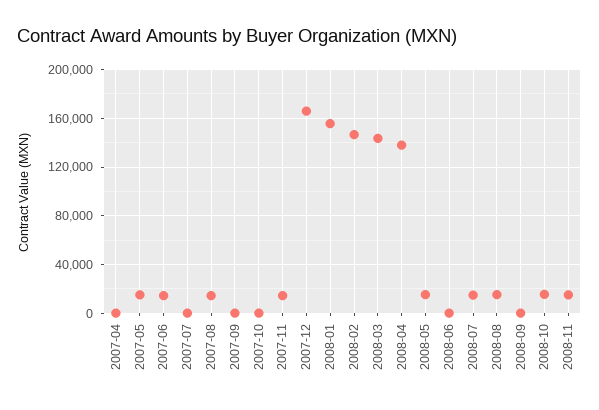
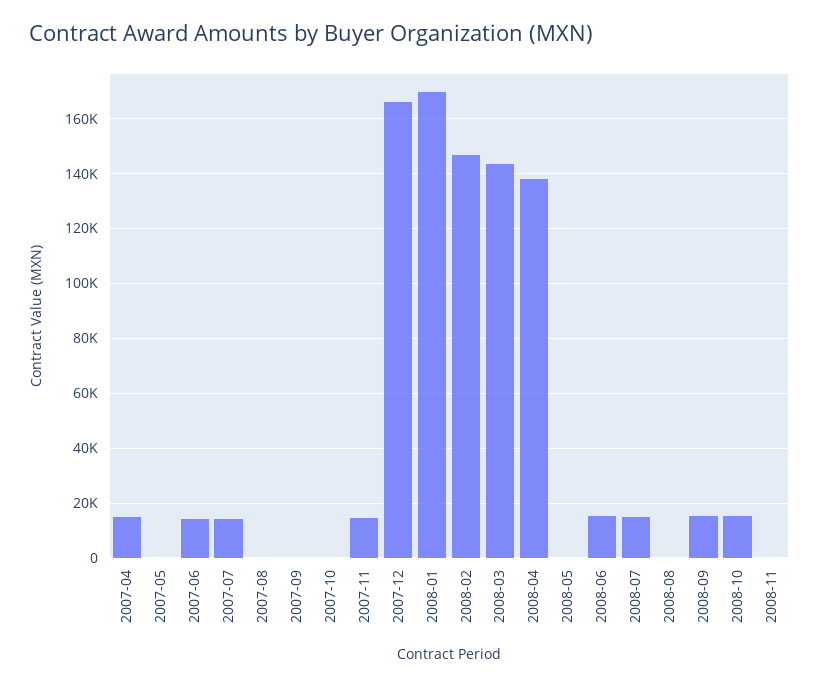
  {
-   "2007-04": 0,
+   "2007-04": 15000,
-   "2007-05": 15000,
+   "2007-05": 0,
    "2007-06": 15000,
-   "2007-07": 0,
+   "2007-07": 15000,
-   "2007-08": 15000,
+   "2007-08": 0,
    "2007-09": 0,
    "2007-10": 0,
    "2007-11": 15000,
    "2007-12": 165000,
-   "2008-01": 155000,
+   "2008-01": 170000,
    "2008-02": 147500,
    "2008-03": 142500,
    "2008-04": 137500,
-   "2008-05": 15000,
+   "2008-05": 0,
-   "2008-06": 0,
+   "2008-06": 15000,
    "2008-07": 15000,
-   "2008-08": 15000,
+   "2008-08": 0,
-   "2008-09": 0,
+   "2008-09": 15000,
    "2008-10": 15000,
-   "2008-11": 15000
+   "2008-11": 0
  }

